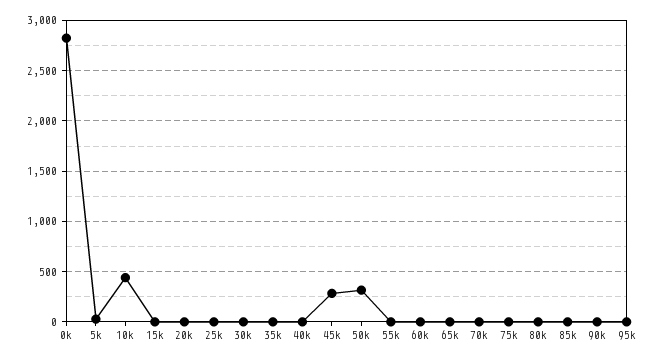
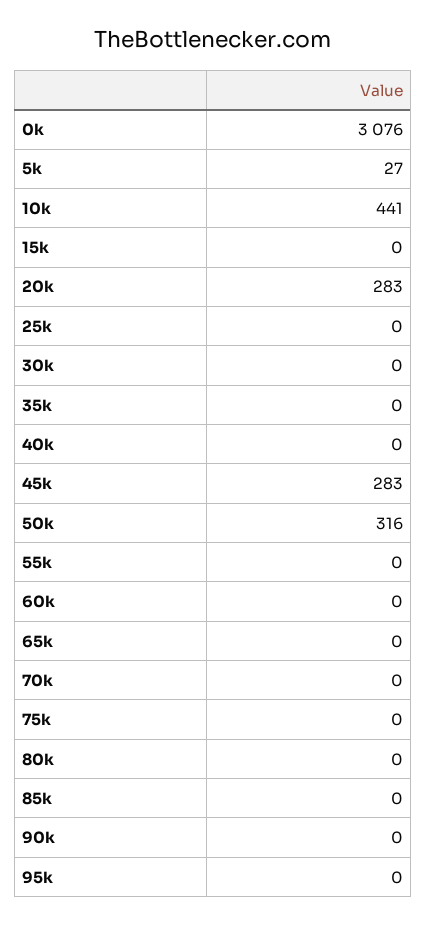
  {
-   "0k": 2800,
+   "0k": 3076,
    "5k": 27,
    "10k": 441,
    "15k": 0,
-   "20k": 0,
+   "20k": 283,
    "25k": 0,
    "30k": 0,
    "35k": 0,
    "40k": 0,
    "45k": 283,
    "50k": 316,
    "55k": 0,
    "60k": 0,
    "65k": 0,
    "70k": 0,
    "75k": 0,
    "80k": 0,
    "85k": 0,
    "90k": 0,
    "95k": 0
  }

